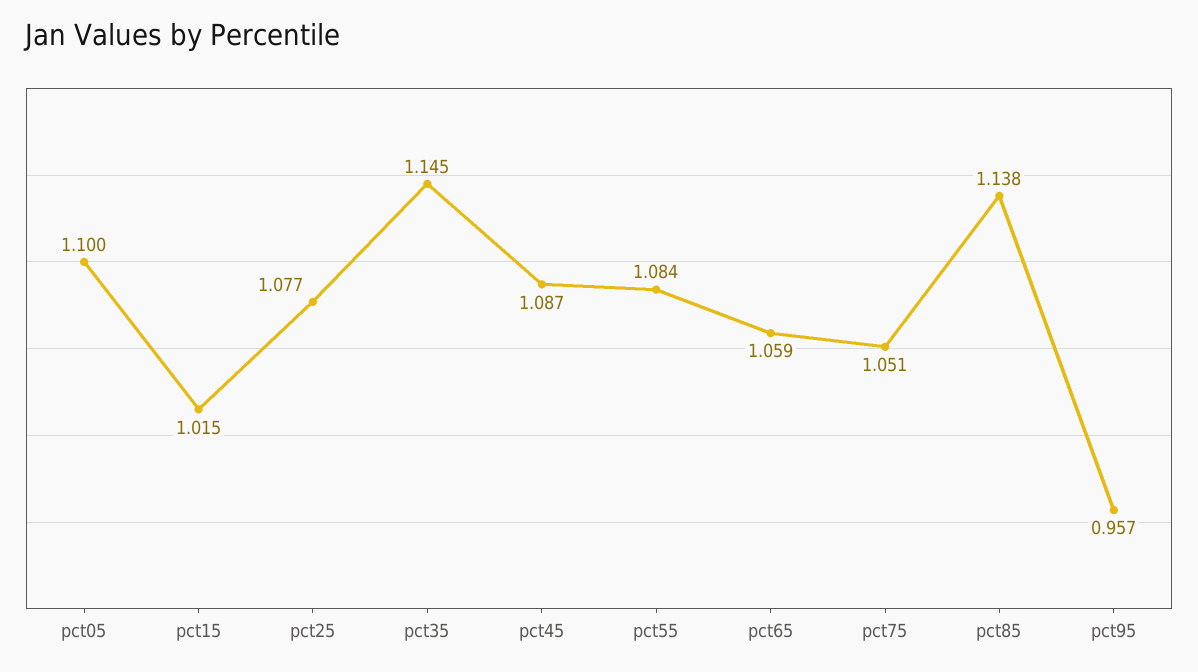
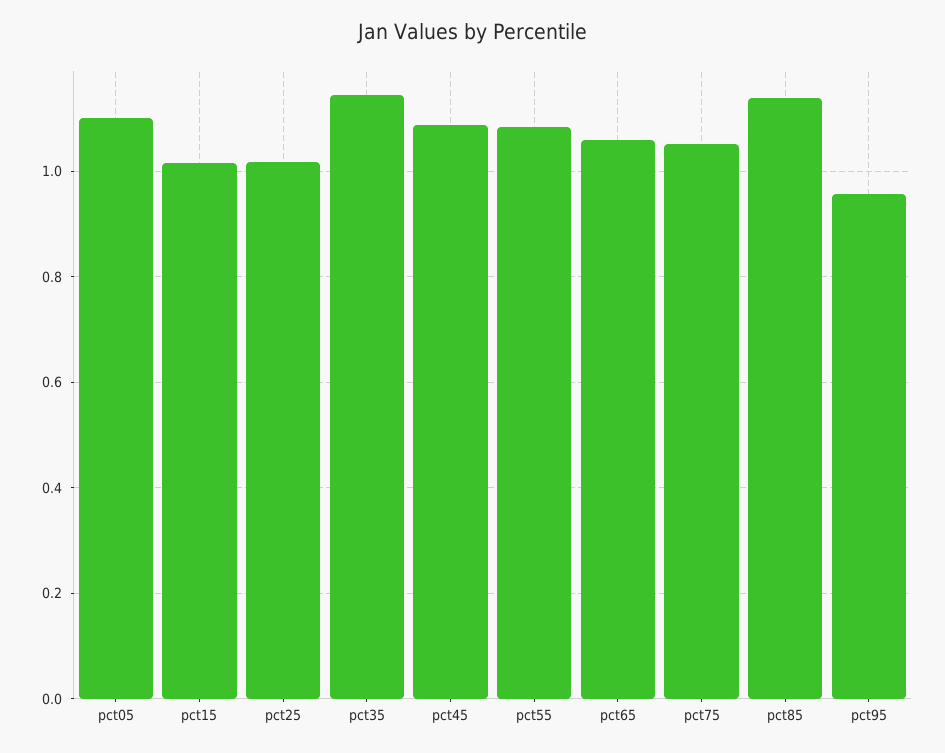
  {
    "pct05": 1.1,
    "pct15": 1.015,
-   "pct25": 1.077,
+   "pct25": 1.02,
    "pct35": 1.145,
    "pct45": 1.087,
    "pct55": 1.084,
    "pct65": 1.059,
    "pct75": 1.051,
    "pct85": 1.138,
    "pct95": 0.957
  }

